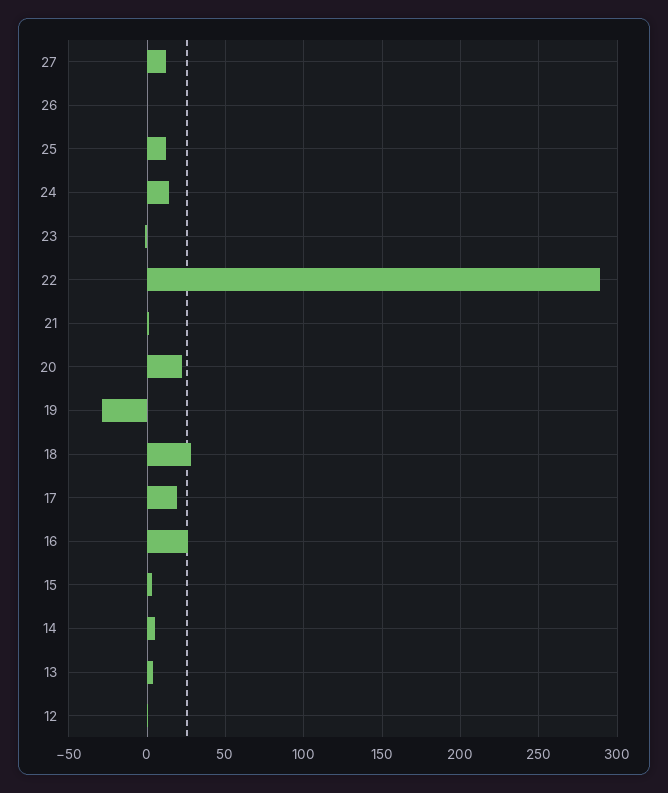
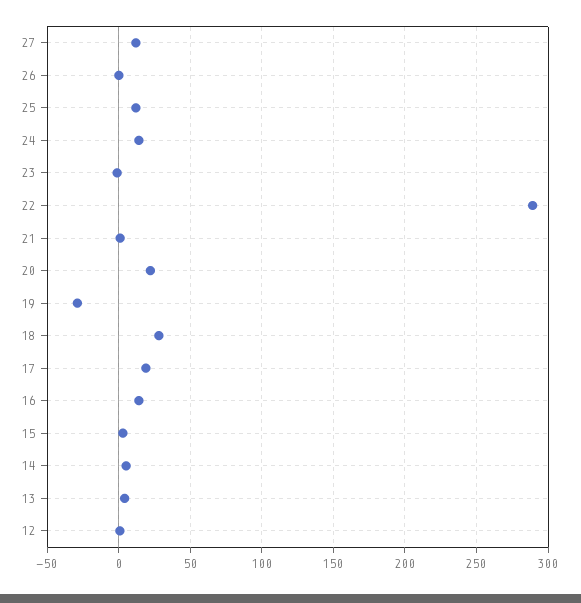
  {
    "27": 10,
    "26": 0,
    "25": 10,
    "24": 15,
    "23": 0,
    "22": 290,
    "21": 0,
    "20": 20,
    "19": -30,
    "18": 30,
    "17": 20,
-   "16": 25,
+   "16": 15,
    "15": 5,
    "14": 5,
    "13": 5,
    "12": 0
  }

